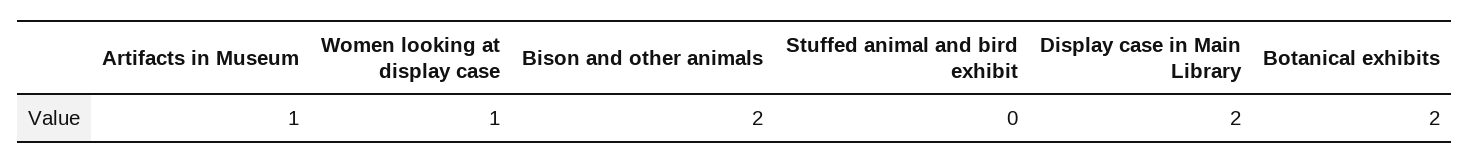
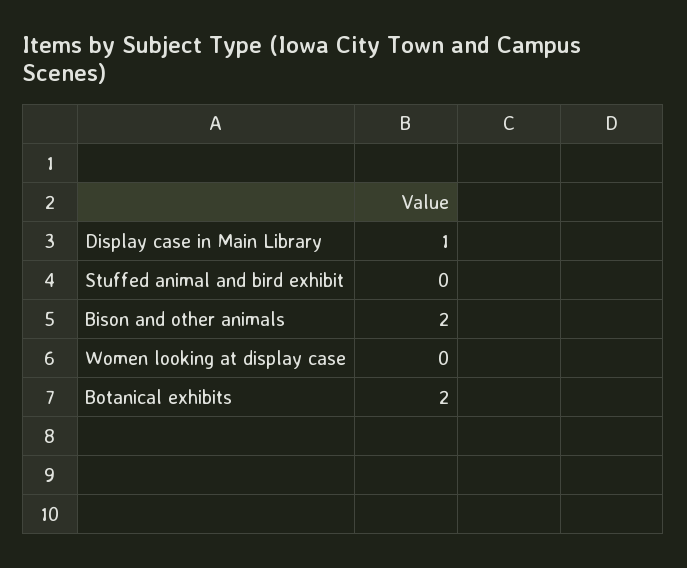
  {
-   "Artifacts in Museum": 1,
-   "Women looking at display case": 1,
+   "Women looking at display case": 0,
    "Bison and other animals": 2,
    "Stuffed animal and bird exhibit": 0,
-   "Display case in Main Library": 2,
+   "Display case in Main Library": 1,
    "Botanical exhibits": 2
  }

